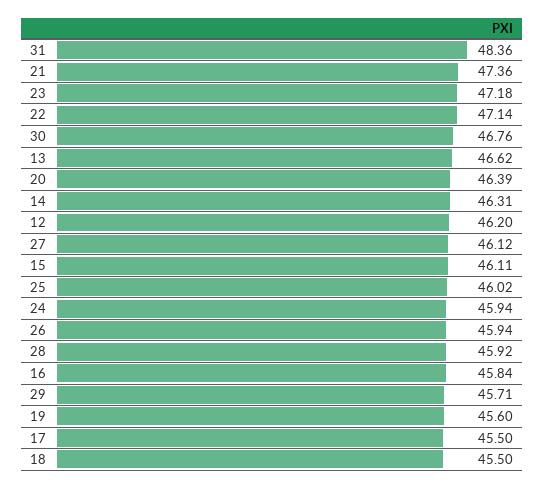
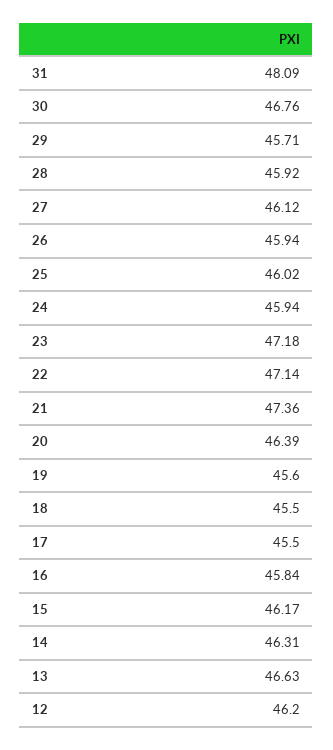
  {
-   "31": 48.36,
+   "31": 48.09,
    "21": 47.36,
    "23": 47.18,
    "22": 47.14,
    "30": 46.76,
-   "13": 46.62,
+   "13": 46.63,
    "20": 46.39,
    "14": 46.31,
    "12": 46.2,
    "27": 46.12,
-   "15": 46.11,
+   "15": 46.17,
    "25": 46.02,
    "24": 45.94,
    "26": 45.94,
    "28": 45.92,
    "16": 45.84,
    "29": 45.71,
    "19": 45.6,
    "17": 45.5,
    "18": 45.5
  }

